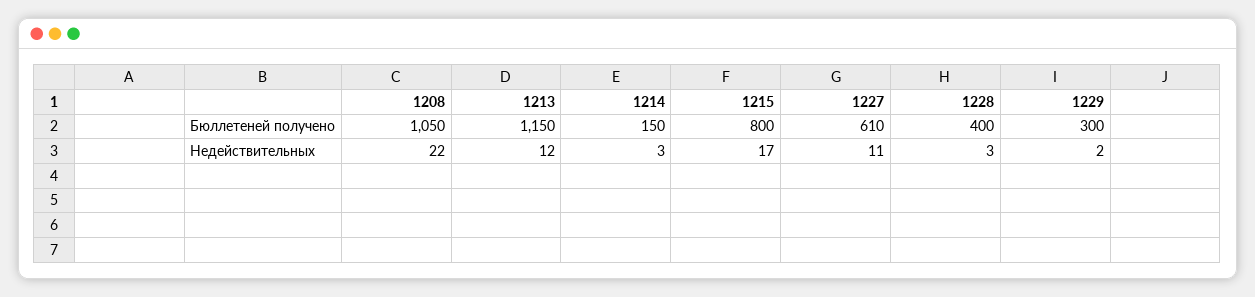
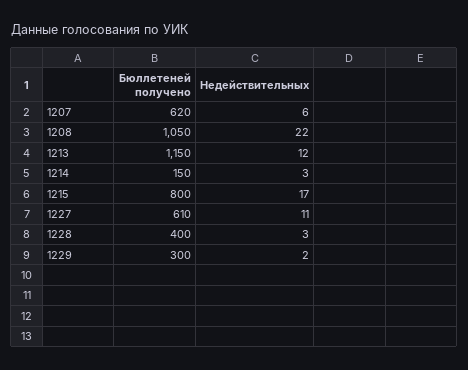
  {
    "1208": {
      "Бюллетеней получено": 1050,
      "Недействительных": 22
    },
    "1213": {
      "Бюллетеней получено": 1150,
      "Недействительных": 12
    },
    "1214": {
      "Бюллетеней получено": 150,
      "Недействительных": 3
    },
    "1215": {
      "Бюллетеней получено": 800,
      "Недействительных": 17
    },
    "1227": {
      "Бюллетеней получено": 610,
      "Недействительных": 11
    },
    "1228": {
      "Бюллетеней получено": 400,
      "Недействительных": 3
    },
    "1229": {
      "Бюллетеней получено": 300,
      "Недействительных": 2
-   }
+   },
+   "1207": {
+     "Бюллетеней получено": 620,
+     "Недействительных": 6
+   }
  }

